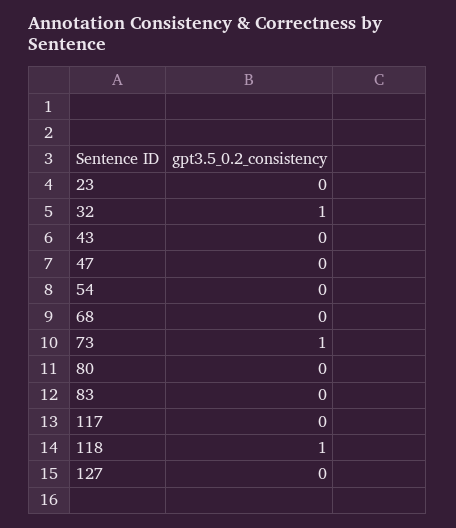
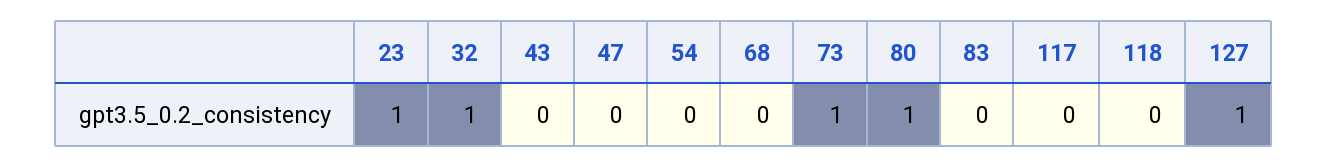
  {
-   "23": 0,
+   "23": 1,
    "32": 1,
    "43": 0,
    "47": 0,
    "54": 0,
    "68": 0,
    "73": 1,
-   "80": 0,
+   "80": 1,
    "83": 0,
    "117": 0,
-   "118": 1,
+   "118": 0,
-   "127": 0
+   "127": 1
  }

